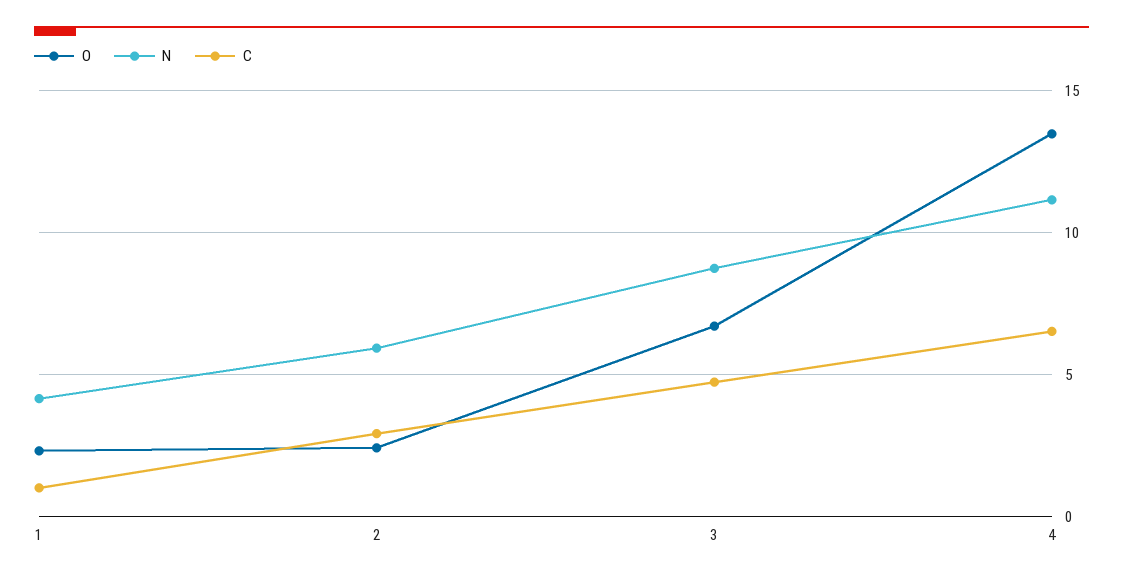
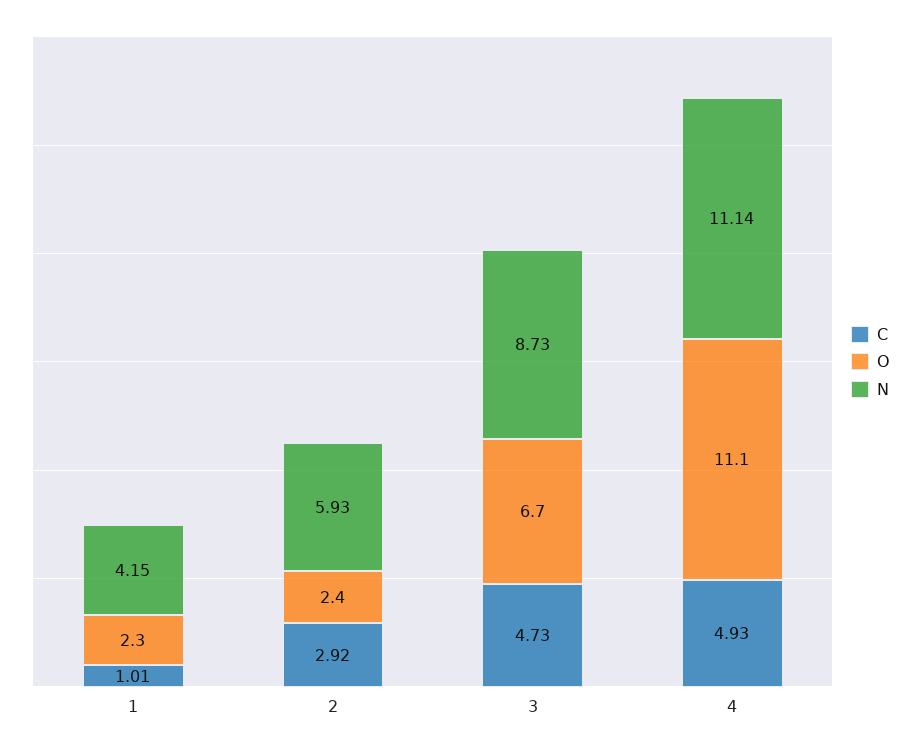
  {
    "O": {
      "1": 2.3,
      "2": 2.4,
      "3": 6.7,
-     "4": 13.5
+     "4": 11.1
    },
    "N": {
      "1": 4.15,
      "2": 5.93,
      "3": 8.73,
      "4": 11.14
    },
    "C": {
      "1": 1.01,
      "2": 2.92,
      "3": 4.73,
-     "4": 6.5
+     "4": 4.93
    }
  }

